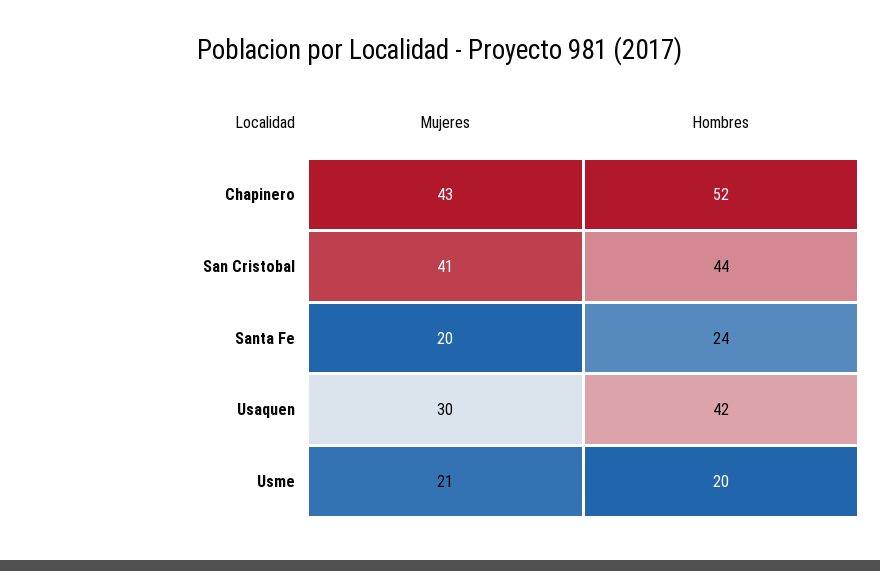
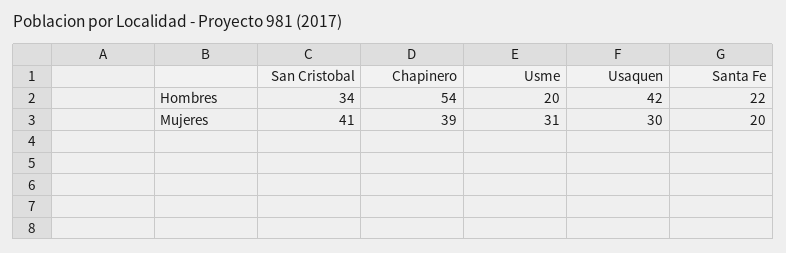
  {
    "Mujeres": {
-     "Chapinero": 43,
+     "Chapinero": 39,
      "San Cristobal": 41,
      "Santa Fe": 20,
      "Usaquen": 30,
-     "Usme": 21
+     "Usme": 31
    },
    "Hombres": {
-     "Chapinero": 52,
+     "Chapinero": 54,
-     "San Cristobal": 44,
+     "San Cristobal": 34,
-     "Santa Fe": 24,
+     "Santa Fe": 22,
      "Usaquen": 42,
      "Usme": 20
    }
  }

